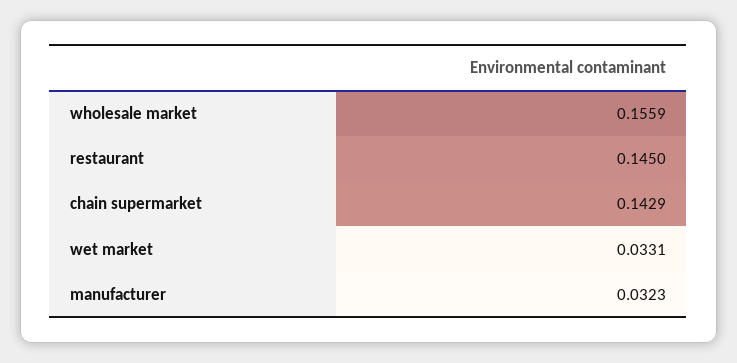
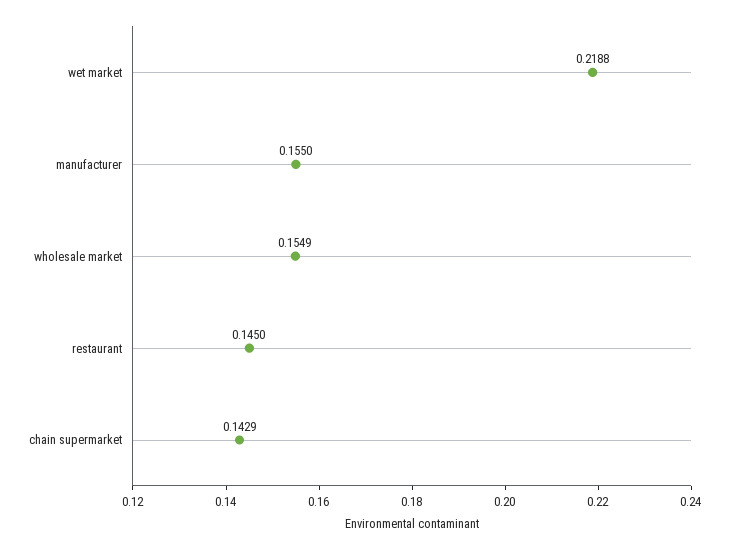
  {
-   "wholesale market": 0.1559,
+   "wholesale market": 0.1549,
    "restaurant": 0.145,
    "chain supermarket": 0.1429,
-   "wet market": 0.0331,
+   "wet market": 0.2188,
-   "manufacturer": 0.0323
+   "manufacturer": 0.155
  }

